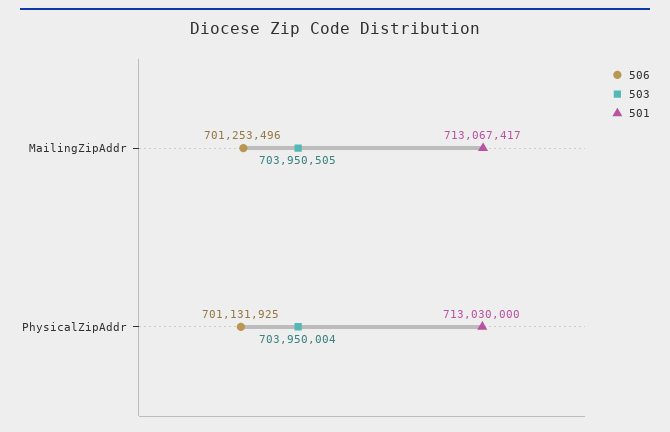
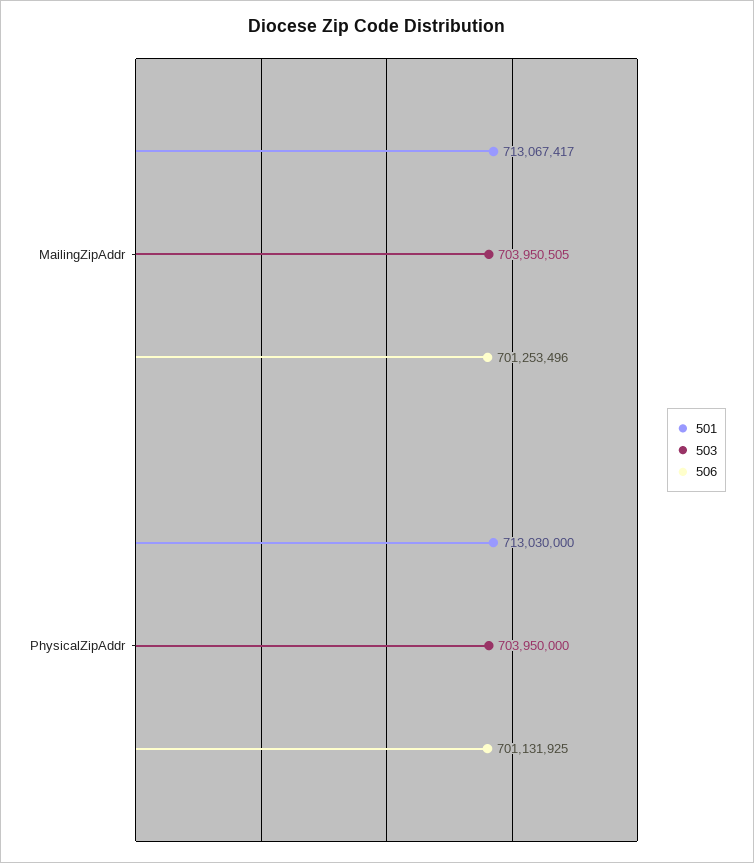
  {
    "506": {
      "MailingZipAddr": 701253496,
      "PhysicalZipAddr": 701131925
    },
    "503": {
      "MailingZipAddr": 703950505,
-     "PhysicalZipAddr": 703950004
+     "PhysicalZipAddr": 703950000
    },
    "501": {
      "MailingZipAddr": 713067417,
      "PhysicalZipAddr": 713030000
    }
  }

